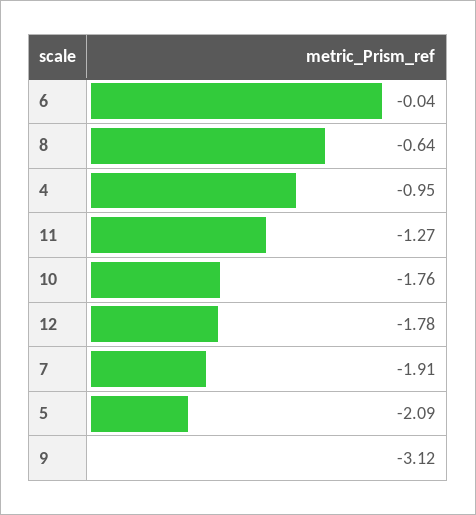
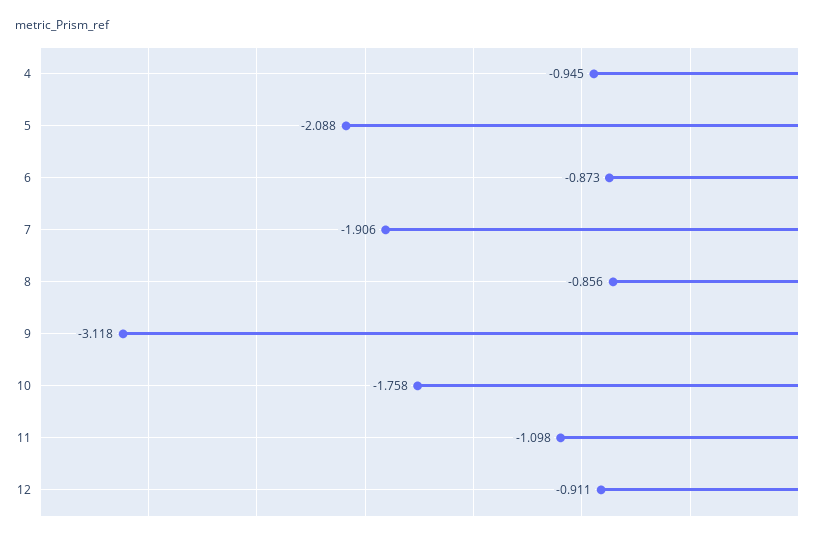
  {
-   "6": -0.04,
+   "6": -0.873,
-   "8": -0.64,
+   "8": -0.856,
    "4": -0.945,
-   "11": -1.27,
+   "11": -1.098,
    "10": -1.758,
-   "12": -1.78,
+   "12": -0.911,
    "7": -1.906,
    "5": -2.088,
    "9": -3.118
  }

